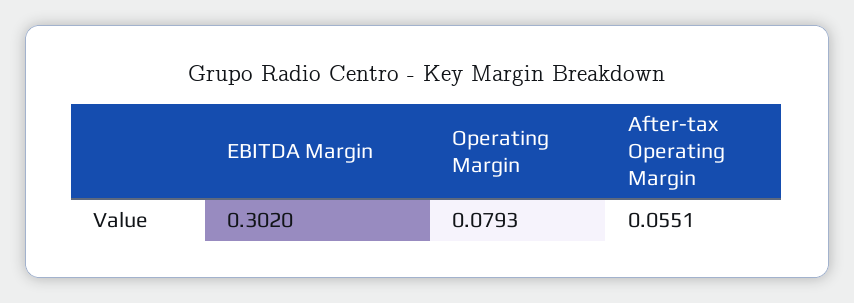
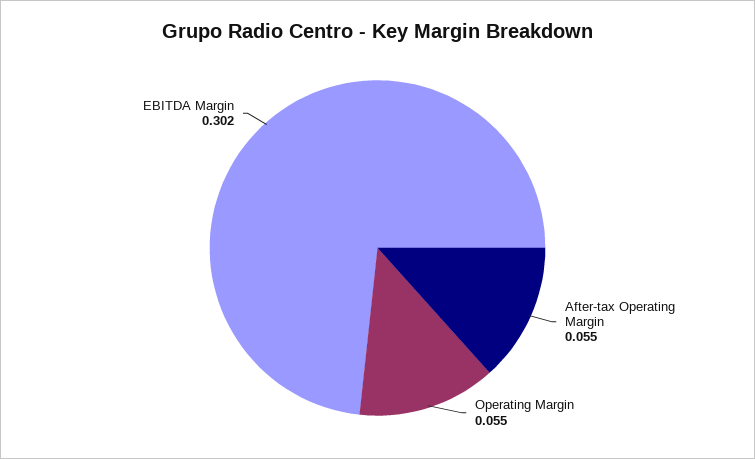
  {
    "EBITDA Margin": 0.302,
-   "Operating Margin": 0.0793,
+   "Operating Margin": 0.055,
    "After-tax Operating Margin": 0.0551
  }

